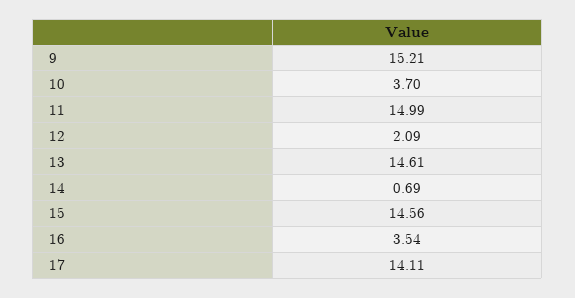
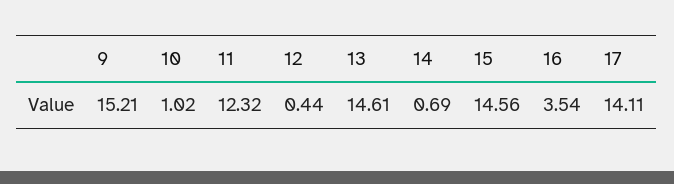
  {
    "9": 15.21,
-   "10": 3.7,
+   "10": 1.02,
-   "11": 14.99,
+   "11": 12.32,
-   "12": 2.09,
+   "12": 0.44,
    "13": 14.61,
    "14": 0.69,
    "15": 14.56,
    "16": 3.54,
    "17": 14.11
  }

